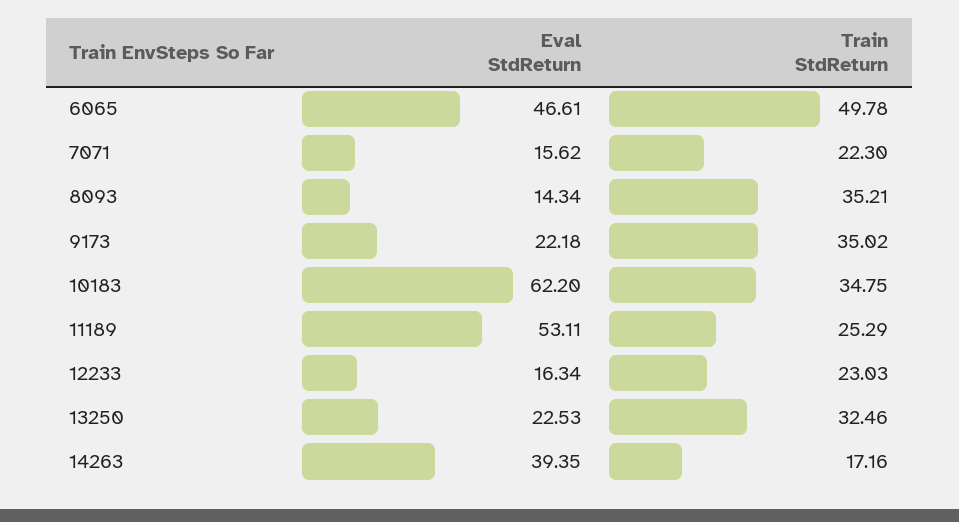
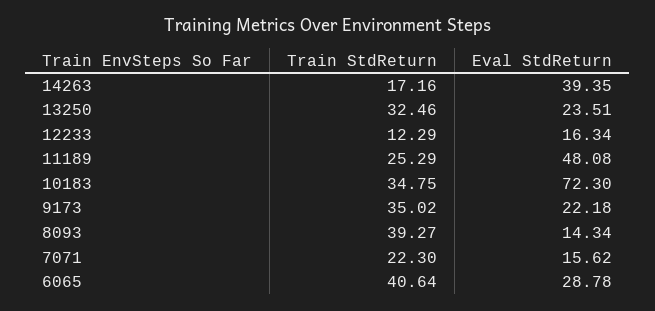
  {
    "Eval StdReturn": {
-     "6065": 46.61,
+     "6065": 28.78,
      "7071": 15.62,
      "8093": 14.34,
      "9173": 22.18,
-     "10183": 62.2,
+     "10183": 72.3,
-     "11189": 53.11,
+     "11189": 48.08,
      "12233": 16.34,
-     "13250": 22.53,
+     "13250": 23.51,
      "14263": 39.35
    },
    "Train StdReturn": {
-     "6065": 49.78,
+     "6065": 40.64,
      "7071": 22.3,
-     "8093": 35.21,
+     "8093": 39.27,
      "9173": 35.02,
      "10183": 34.75,
      "11189": 25.29,
-     "12233": 23.03,
+     "12233": 12.29,
      "13250": 32.46,
      "14263": 17.16
    }
  }

